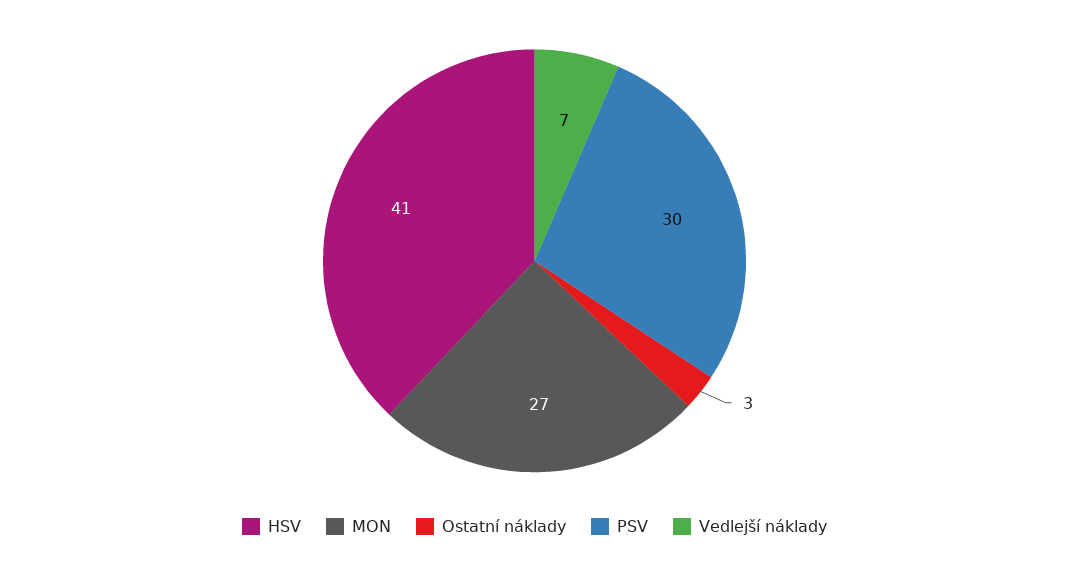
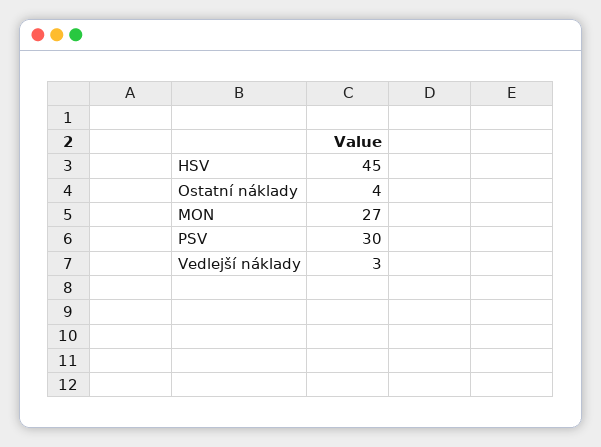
  {
-   "HSV": 41,
+   "HSV": 45,
    "MON": 27,
-   "Ostatní náklady": 3,
+   "Ostatní náklady": 4,
    "PSV": 30,
-   "Vedlejší náklady": 7
+   "Vedlejší náklady": 3
  }

